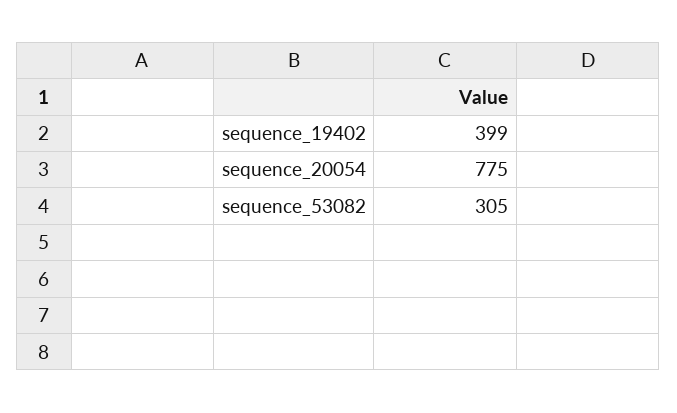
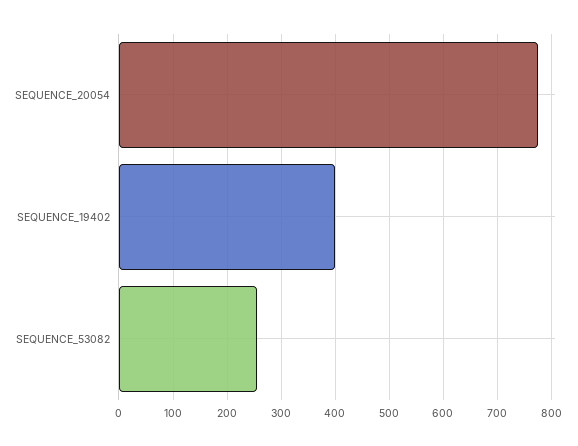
  {
    "sequence_19402": 399,
    "sequence_20054": 775,
-   "sequence_53082": 305
+   "sequence_53082": 260
  }

